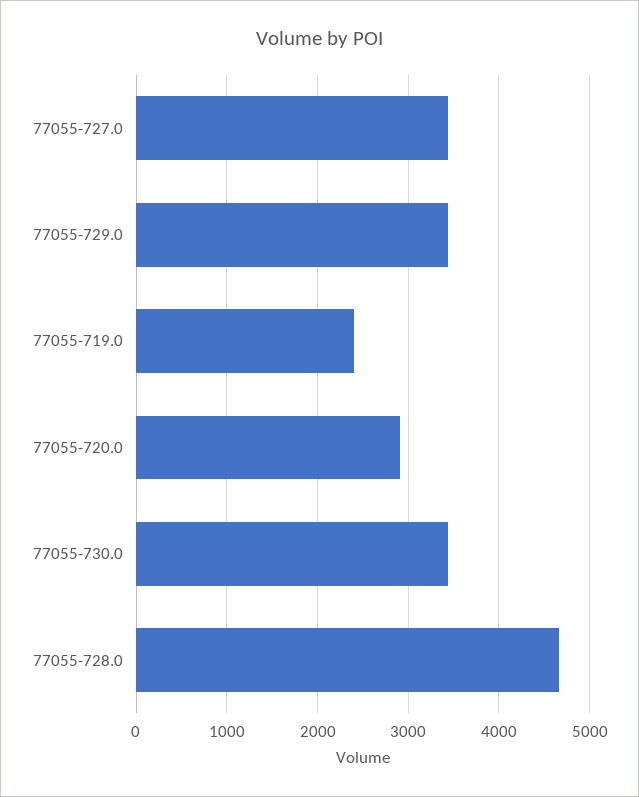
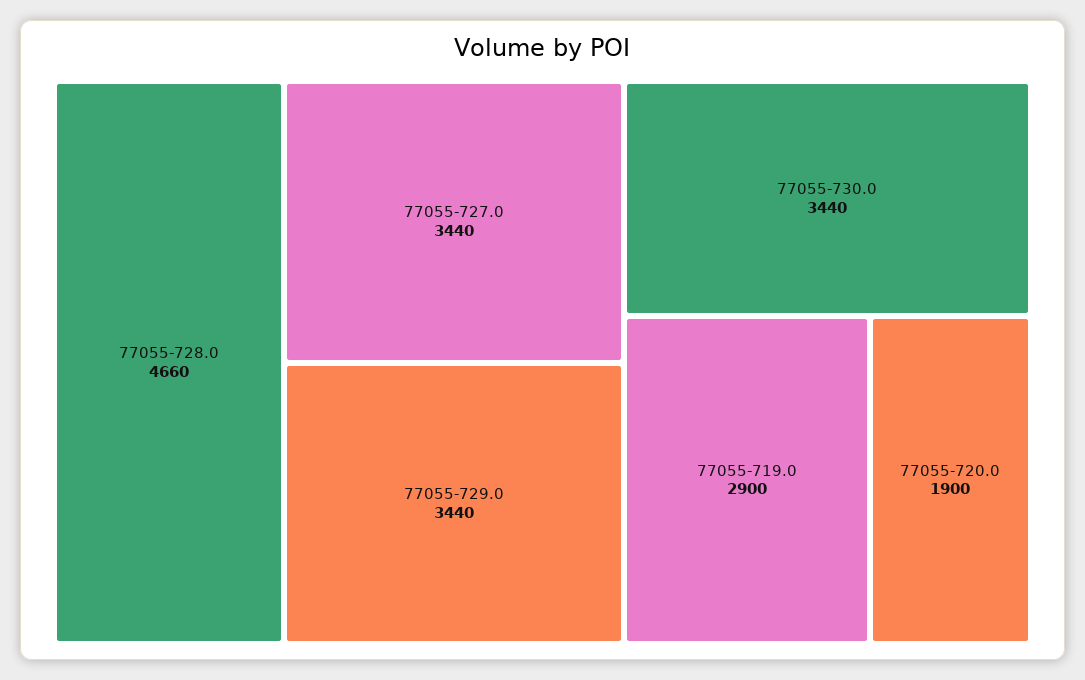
  {
    "77055-727.0": 3440,
    "77055-729.0": 3440,
-   "77055-719.0": 2400,
+   "77055-719.0": 2900,
-   "77055-720.0": 2900,
+   "77055-720.0": 1900,
    "77055-730.0": 3440,
    "77055-728.0": 4660
  }

